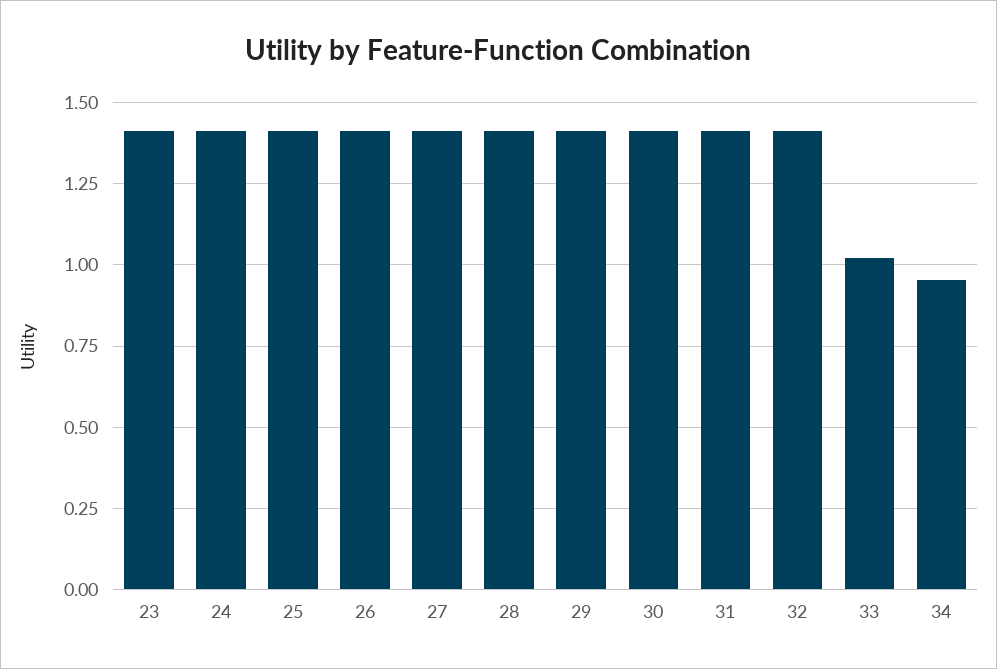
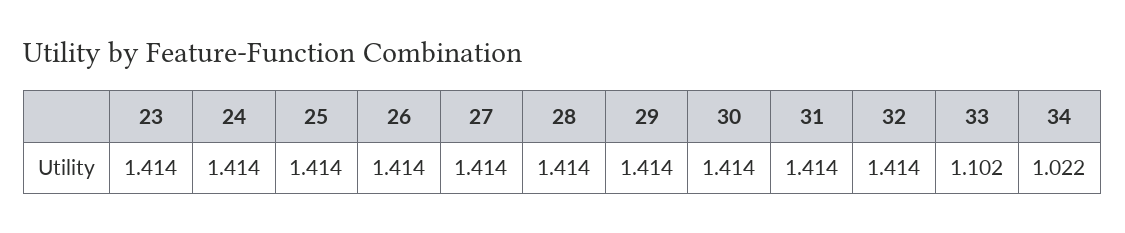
  {
    "23": 1.414,
    "24": 1.414,
    "25": 1.414,
    "26": 1.414,
    "27": 1.414,
    "28": 1.414,
    "29": 1.414,
    "30": 1.414,
    "31": 1.414,
    "32": 1.414,
-   "33": 1.025,
+   "33": 1.102,
-   "34": 0.95
+   "34": 1.022
  }

